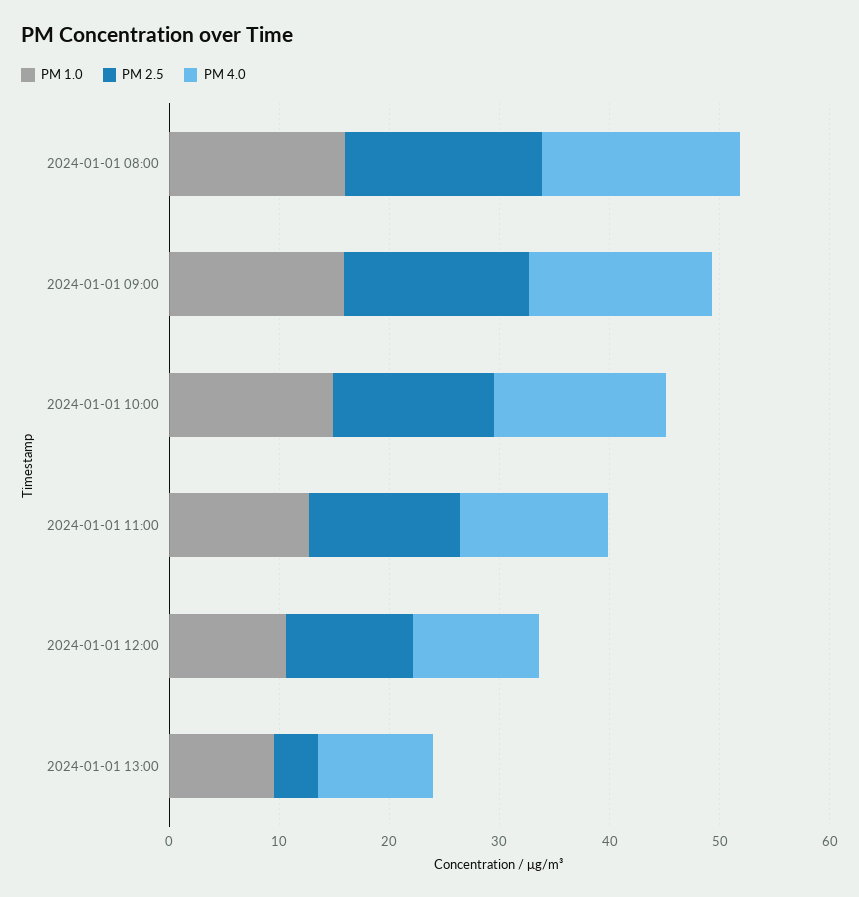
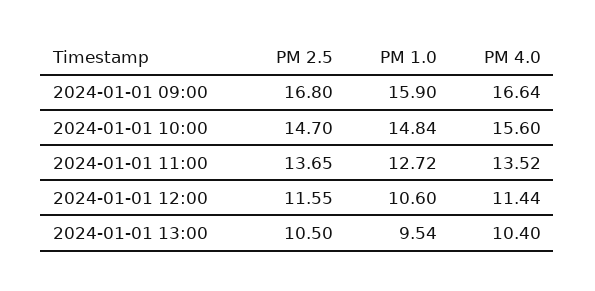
  {
    "PM 1.0": {
-     "2024-01-01 08:00": 16,
      "2024-01-01 09:00": 15.9,
      "2024-01-01 10:00": 14.84,
      "2024-01-01 11:00": 12.72,
      "2024-01-01 12:00": 10.6,
      "2024-01-01 13:00": 9.54
    },
    "PM 2.5": {
-     "2024-01-01 08:00": 18,
      "2024-01-01 09:00": 16.8,
      "2024-01-01 10:00": 14.7,
      "2024-01-01 11:00": 13.65,
      "2024-01-01 12:00": 11.55,
-     "2024-01-01 13:00": 4
+     "2024-01-01 13:00": 10.5
    },
    "PM 4.0": {
-     "2024-01-01 08:00": 18,
      "2024-01-01 09:00": 16.64,
      "2024-01-01 10:00": 15.6,
      "2024-01-01 11:00": 13.52,
      "2024-01-01 12:00": 11.44,
      "2024-01-01 13:00": 10.4
    }
  }

